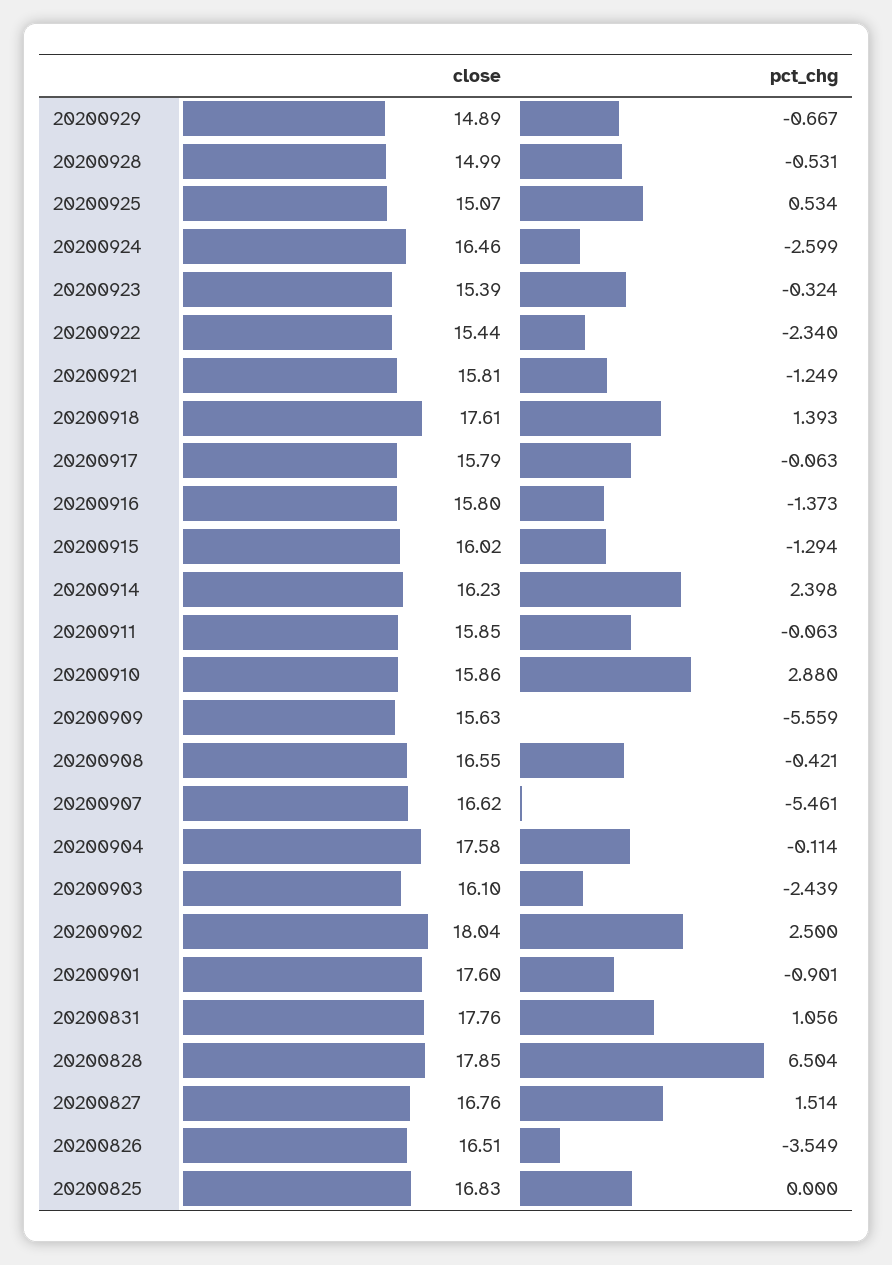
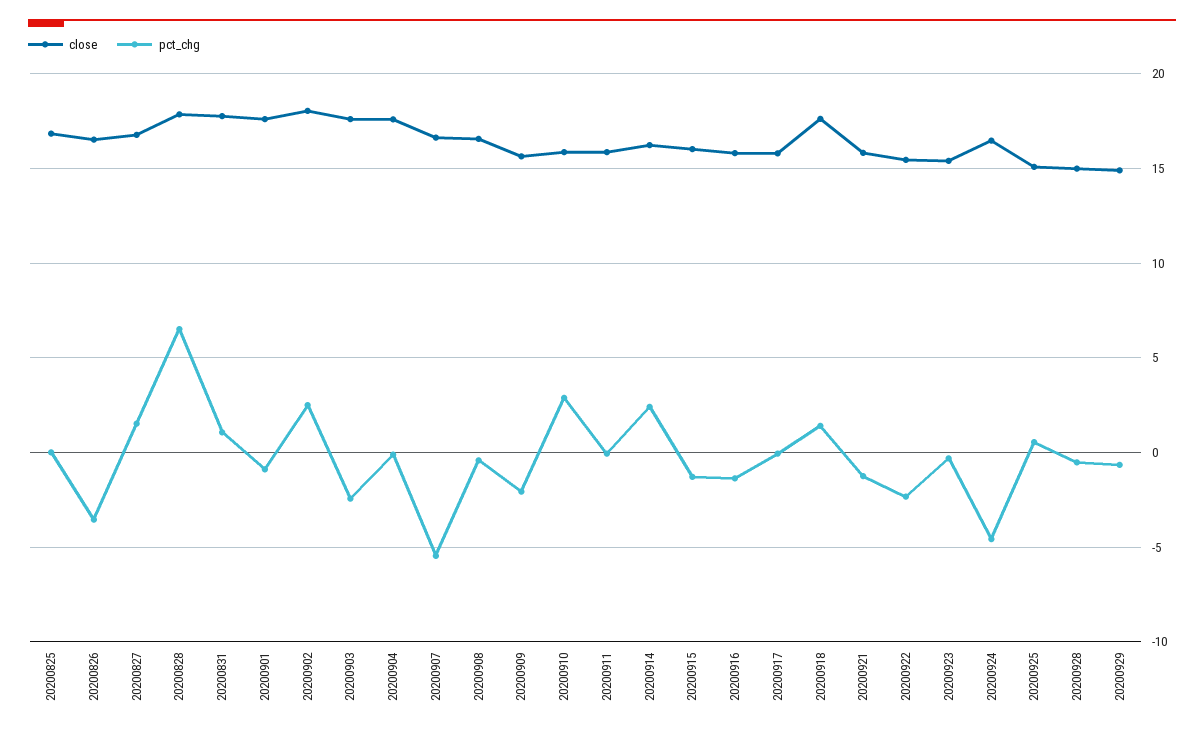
  {
    "close": {
      "20200929": 14.89,
      "20200928": 14.99,
      "20200925": 15.07,
      "20200924": 16.46,
      "20200923": 15.39,
      "20200922": 15.44,
      "20200921": 15.81,
      "20200918": 17.61,
      "20200917": 15.79,
      "20200916": 15.8,
      "20200915": 16.02,
      "20200914": 16.23,
      "20200911": 15.85,
      "20200910": 15.86,
      "20200909": 15.63,
      "20200908": 16.55,
      "20200907": 16.62,
      "20200904": 17.58,
-     "20200903": 16.1,
+     "20200903": 17.5,
      "20200902": 18.04,
      "20200901": 17.6,
      "20200831": 17.76,
      "20200828": 17.85,
      "20200827": 16.76,
      "20200826": 16.51,
      "20200825": 16.83
    },
    "pct_chg": {
      "20200929": -0.667,
      "20200928": -0.531,
      "20200925": 0.534,
-     "20200924": -2.599,
+     "20200924": -4.5,
      "20200923": -0.324,
      "20200922": -2.34,
      "20200921": -1.249,
      "20200918": 1.393,
      "20200917": -0.063,
      "20200916": -1.373,
      "20200915": -1.294,
      "20200914": 2.398,
      "20200911": -0.063,
      "20200910": 2.88,
-     "20200909": -5.559,
+     "20200909": -2,
      "20200908": -0.421,
      "20200907": -5.461,
      "20200904": -0.114,
      "20200903": -2.439,
      "20200902": 2.5,
      "20200901": -0.901,
      "20200831": 1.056,
      "20200828": 6.504,
      "20200827": 1.514,
      "20200826": -3.549,
      "20200825": 0
    }
  }

